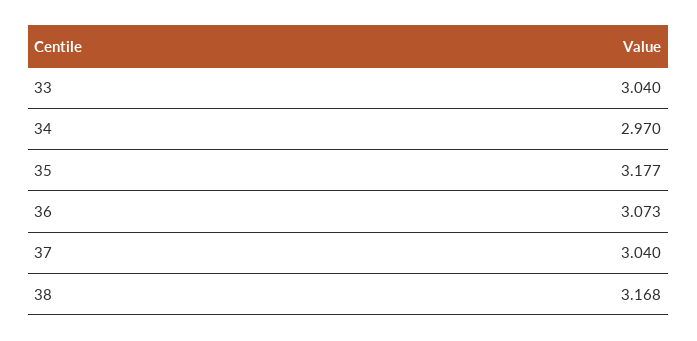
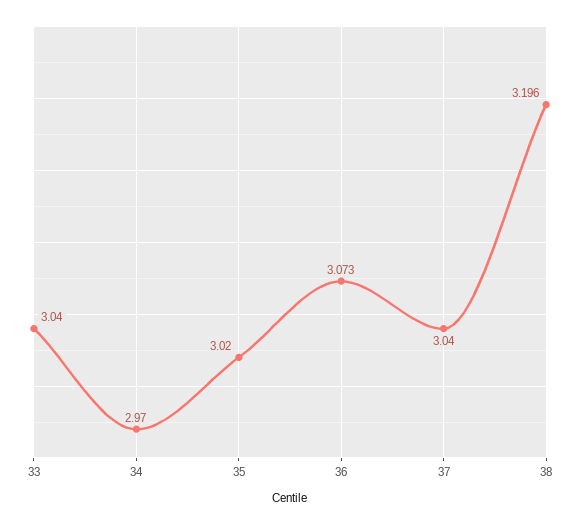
  {
    "33": 3.04,
    "34": 2.97,
-   "35": 3.177,
+   "35": 3.02,
    "36": 3.073,
    "37": 3.04,
-   "38": 3.168
+   "38": 3.196
  }

